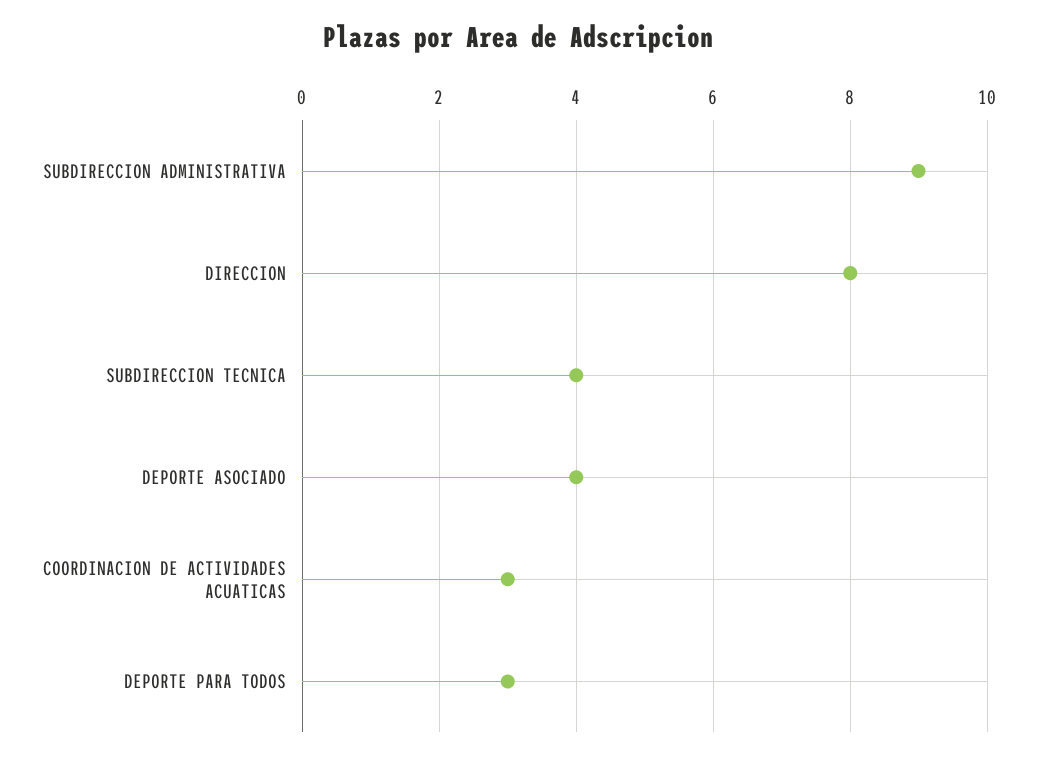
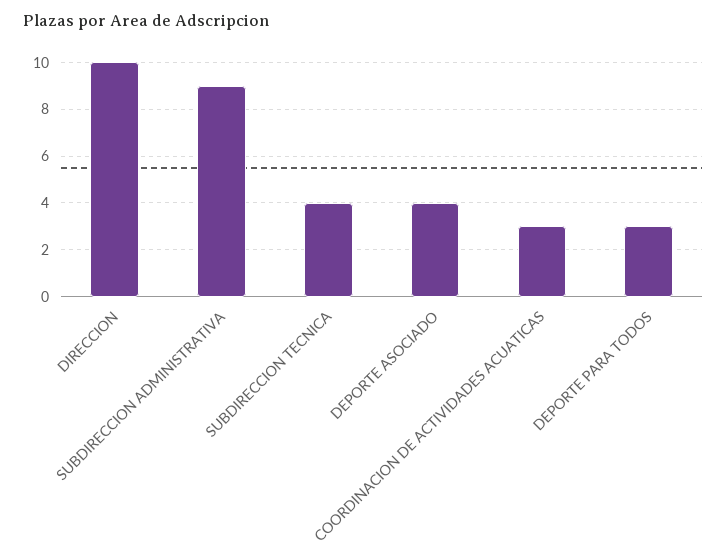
  {
    "SUBDIRECCION ADMINISTRATIVA": 9,
-   "DIRECCION": 8,
+   "DIRECCION": 10,
    "SUBDIRECCION TECNICA": 4,
    "DEPORTE ASOCIADO": 4,
    "COORDINACION DE ACTIVIDADES ACUATICAS": 3,
    "DEPORTE PARA TODOS": 3
  }

